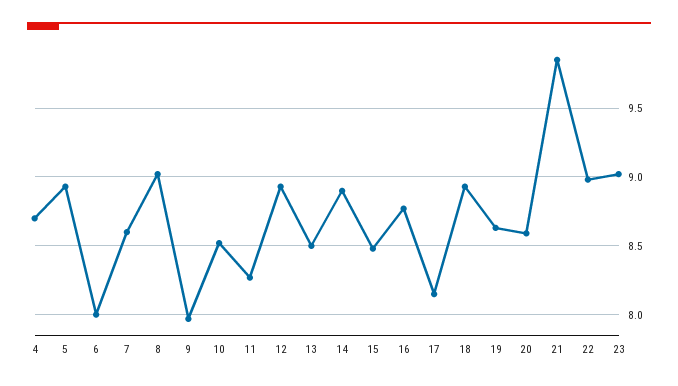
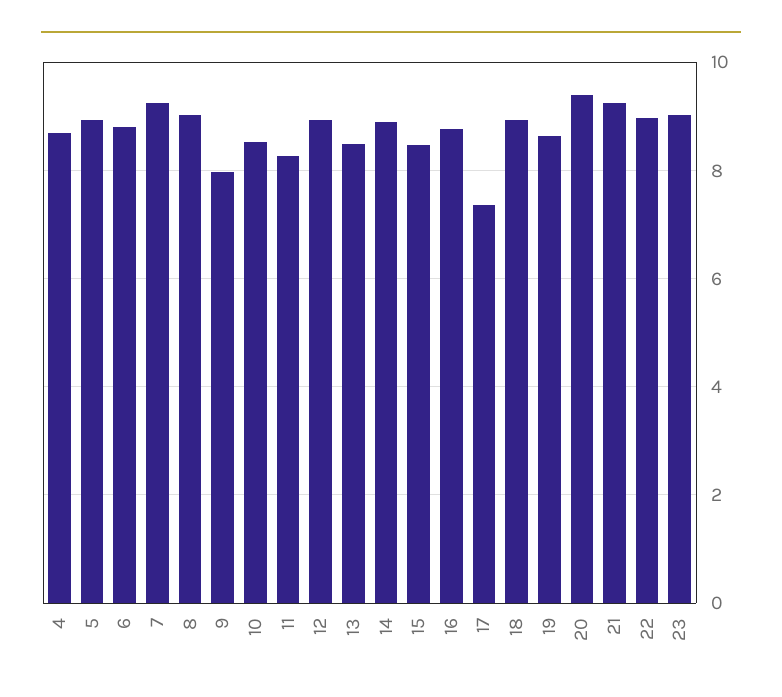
  {
    "4": 8.7,
    "5": 8.95,
-   "6": 8,
+   "6": 8.8,
-   "7": 8.6,
+   "7": 9.2,
    "8": 9,
    "9": 7.95,
    "10": 8.5,
    "11": 8.25,
    "12": 8.95,
    "13": 8.5,
    "14": 8.9,
    "15": 8.5,
    "16": 8.75,
-   "17": 8.15,
+   "17": 7.4,
    "18": 8.95,
    "19": 8.65,
-   "20": 8.6,
+   "20": 9.4,
-   "21": 9.85,
+   "21": 9.2,
    "22": 9,
    "23": 9
  }

